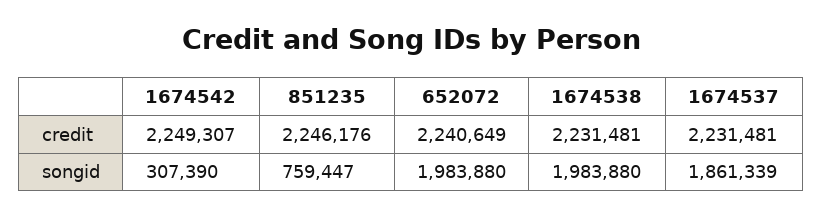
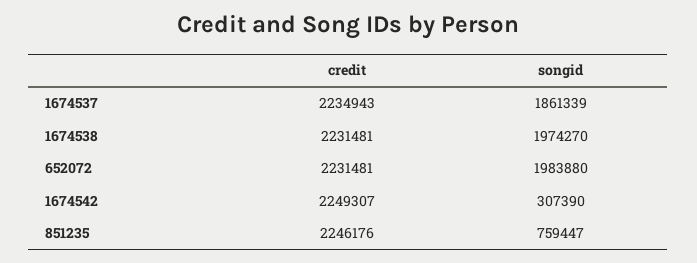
  {
    "1674542": {
      "credit": 2249307,
      "songid": 307390
    },
    "851235": {
      "credit": 2246176,
      "songid": 759447
    },
    "652072": {
-     "credit": 2240649,
+     "credit": 2231481,
      "songid": 1983880
    },
    "1674538": {
      "credit": 2231481,
-     "songid": 1983880
+     "songid": 1974270
    },
    "1674537": {
-     "credit": 2231481,
+     "credit": 2234943,
      "songid": 1861339
    }
  }

